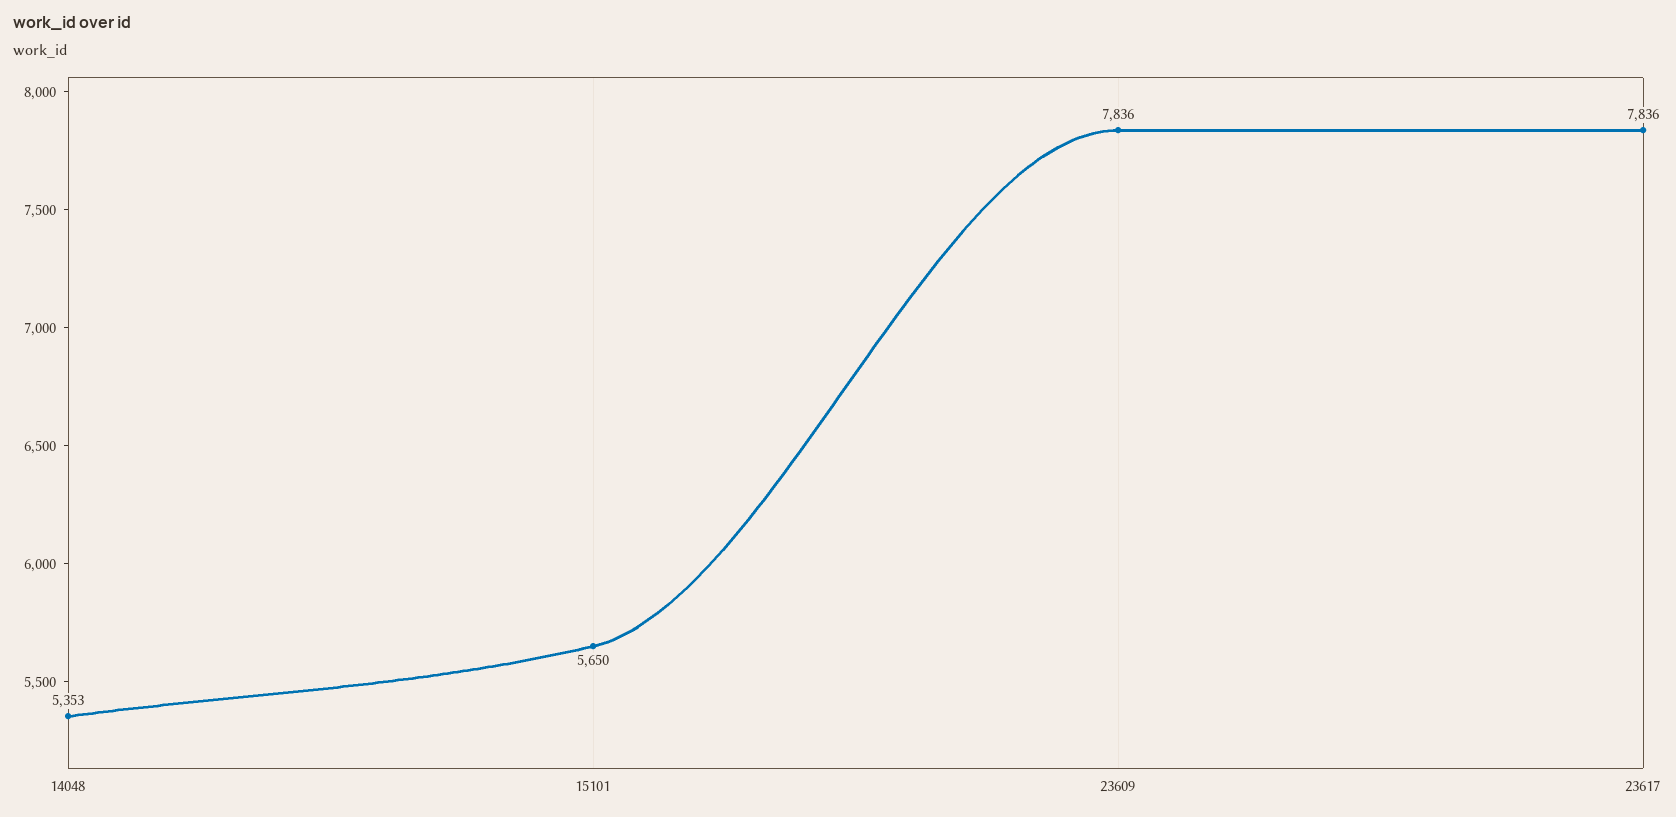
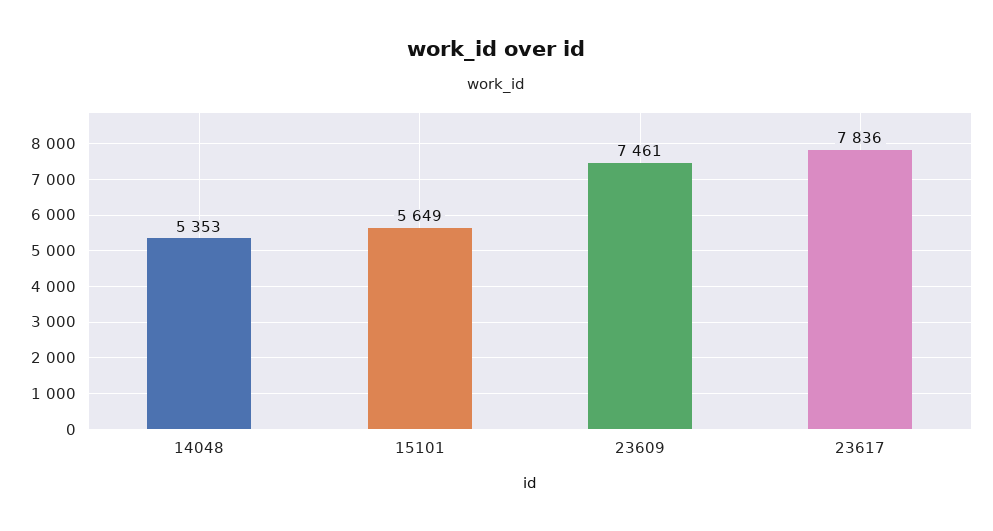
  {
    "14048": 5353,
-   "15101": 5650,
+   "15101": 5649,
-   "23609": 7836,
+   "23609": 7461,
    "23617": 7836
  }

